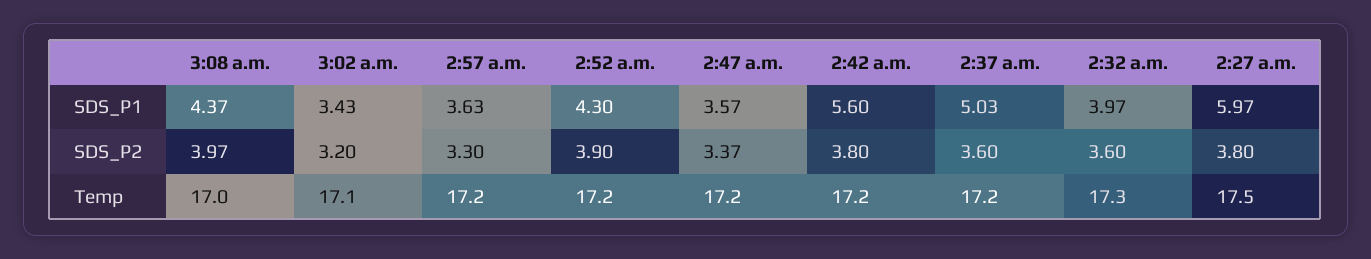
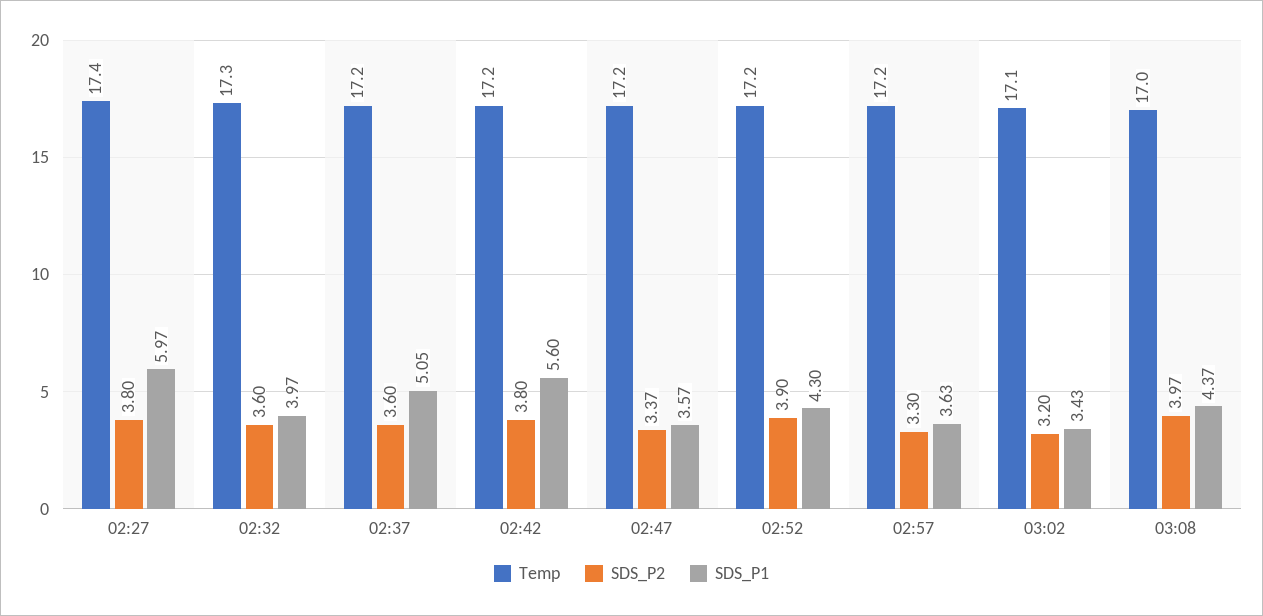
  {
    "SDS_P1": {
      "3:08 a.m.": 4.37,
      "3:02 a.m.": 3.43,
      "2:57 a.m.": 3.63,
      "2:52 a.m.": 4.3,
      "2:47 a.m.": 3.57,
      "2:42 a.m.": 5.6,
-     "2:37 a.m.": 5.03,
+     "2:37 a.m.": 5.05,
      "2:32 a.m.": 3.97,
      "2:27 a.m.": 5.97
    },
    "SDS_P2": {
      "3:08 a.m.": 3.97,
      "3:02 a.m.": 3.2,
      "2:57 a.m.": 3.3,
      "2:52 a.m.": 3.9,
      "2:47 a.m.": 3.37,
      "2:42 a.m.": 3.8,
      "2:37 a.m.": 3.6,
      "2:32 a.m.": 3.6,
      "2:27 a.m.": 3.8
    },
    "Temp": {
      "3:08 a.m.": 17,
      "3:02 a.m.": 17.1,
      "2:57 a.m.": 17.2,
      "2:52 a.m.": 17.2,
      "2:47 a.m.": 17.2,
      "2:42 a.m.": 17.2,
      "2:37 a.m.": 17.2,
      "2:32 a.m.": 17.3,
-     "2:27 a.m.": 17.5
+     "2:27 a.m.": 17.4
    }
  }

